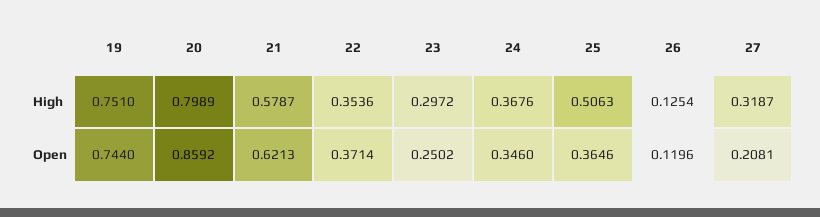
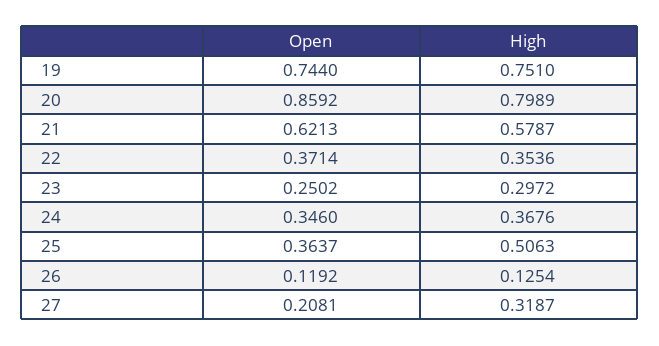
  {
    "19": {
      "High": 0.751,
      "Open": 0.744
    },
    "20": {
      "High": 0.7989,
      "Open": 0.8592
    },
    "21": {
      "High": 0.5787,
      "Open": 0.6213
    },
    "22": {
      "High": 0.3536,
      "Open": 0.3714
    },
    "23": {
      "High": 0.2972,
      "Open": 0.2502
    },
    "24": {
      "High": 0.3676,
      "Open": 0.346
    },
    "25": {
      "High": 0.5063,
-     "Open": 0.3646
+     "Open": 0.3637
    },
    "26": {
      "High": 0.1254,
-     "Open": 0.1196
+     "Open": 0.1192
    },
    "27": {
      "High": 0.3187,
      "Open": 0.2081
    }
  }

